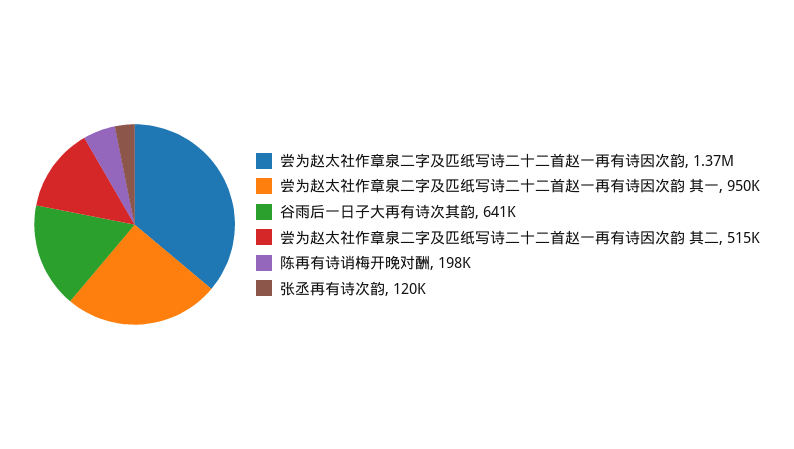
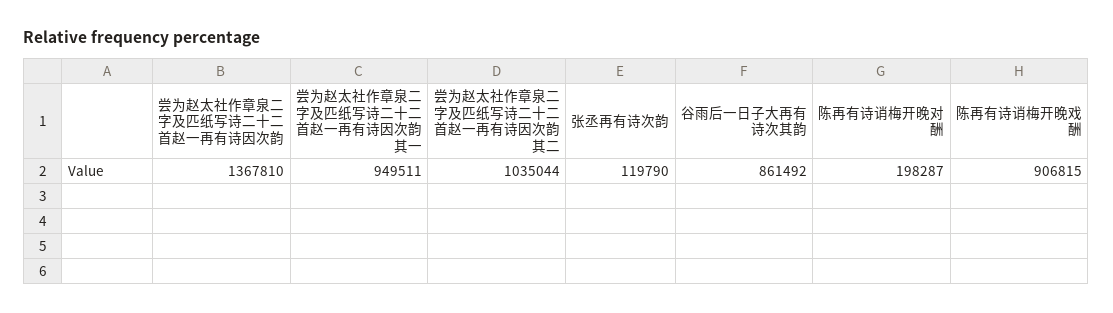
  {
    "尝为赵太社作章泉二字及匹纸写诗二十二首赵一再有诗因次韵": 1367810,
    "尝为赵太社作章泉二字及匹纸写诗二十二首赵一再有诗因次韵 其一": 949511,
-   "谷雨后一日子大再有诗次其韵": 641000,
+   "谷雨后一日子大再有诗次其韵": 861492,
-   "尝为赵太社作章泉二字及匹纸写诗二十二首赵一再有诗因次韵 其二": 515000,
+   "尝为赵太社作章泉二字及匹纸写诗二十二首赵一再有诗因次韵 其二": 1035044,
    "陈再有诗诮梅开晚对酬": 198287,
-   "张丞再有诗次韵": 119790
+   "张丞再有诗次韵": 119790,
+   "陈再有诗诮梅开晚戏酬": 906815
  }

